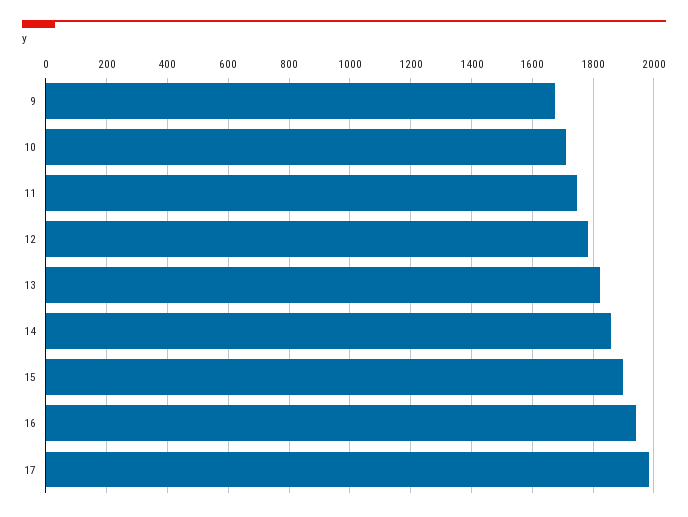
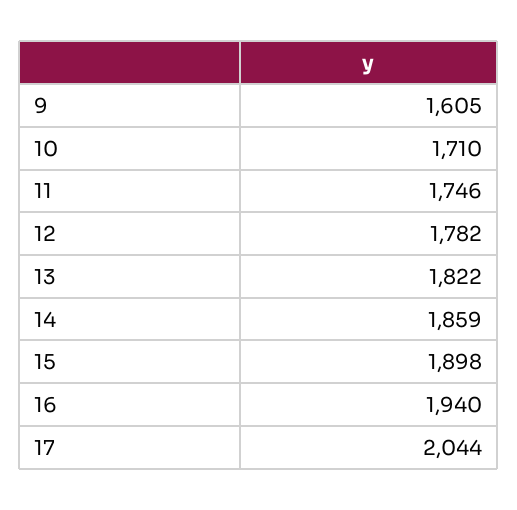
  {
-   "9": 1680,
+   "9": 1605,
    "10": 1710,
    "11": 1746,
    "12": 1782,
    "13": 1822,
    "14": 1859,
    "15": 1898,
    "16": 1940,
-   "17": 1980
+   "17": 2044
  }

